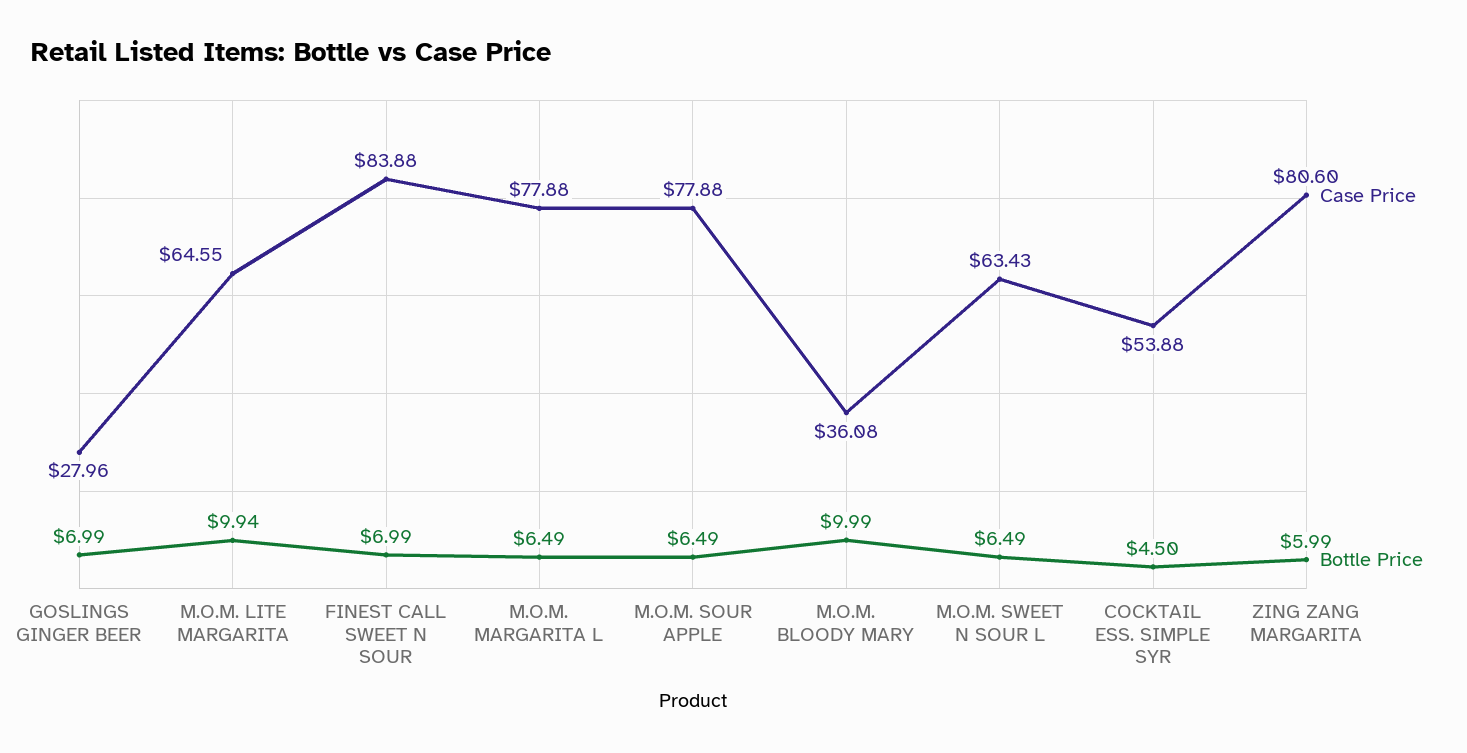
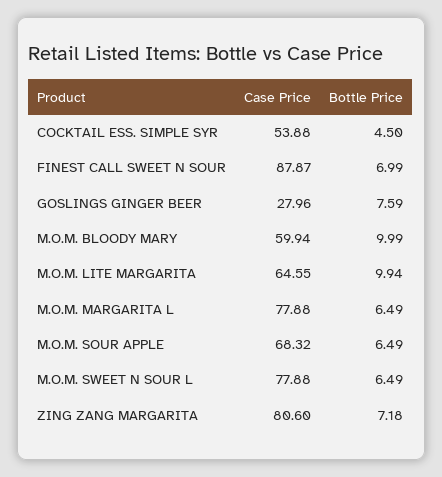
  {
    "Case Price": {
      "GOSLINGS GINGER BEER": 27.96,
      "M.O.M. LITE MARGARITA": 64.55,
-     "FINEST CALL SWEET N SOUR": 83.88,
+     "FINEST CALL SWEET N SOUR": 87.87,
      "M.O.M. MARGARITA L": 77.88,
-     "M.O.M. SOUR APPLE": 77.88,
+     "M.O.M. SOUR APPLE": 68.32,
-     "M.O.M. BLOODY MARY": 36.08,
+     "M.O.M. BLOODY MARY": 59.94,
-     "M.O.M. SWEET N SOUR L": 63.43,
+     "M.O.M. SWEET N SOUR L": 77.88,
      "COCKTAIL ESS. SIMPLE SYR": 53.88,
      "ZING ZANG MARGARITA": 80.6
    },
    "Bottle Price": {
-     "GOSLINGS GINGER BEER": 6.99,
+     "GOSLINGS GINGER BEER": 7.59,
      "M.O.M. LITE MARGARITA": 9.94,
      "FINEST CALL SWEET N SOUR": 6.99,
      "M.O.M. MARGARITA L": 6.49,
      "M.O.M. SOUR APPLE": 6.49,
      "M.O.M. BLOODY MARY": 9.99,
      "M.O.M. SWEET N SOUR L": 6.49,
      "COCKTAIL ESS. SIMPLE SYR": 4.5,
-     "ZING ZANG MARGARITA": 5.99
+     "ZING ZANG MARGARITA": 7.18
    }
  }

